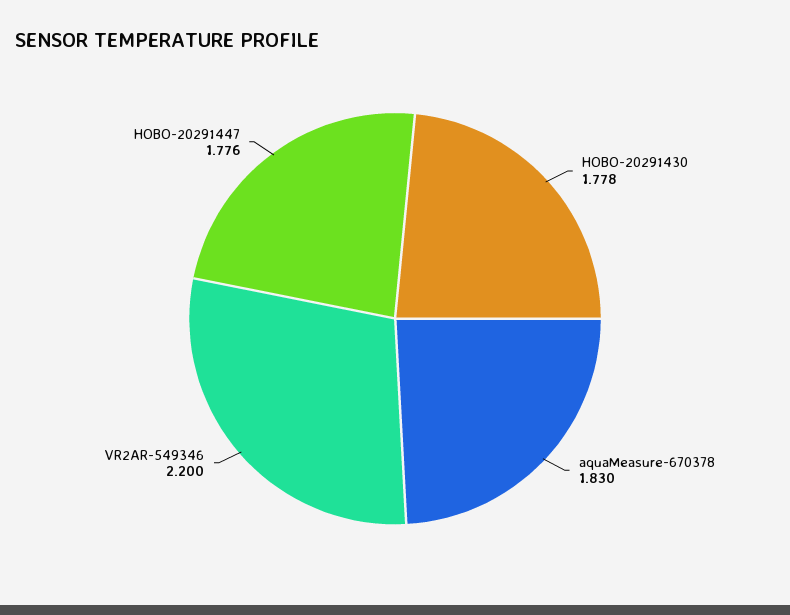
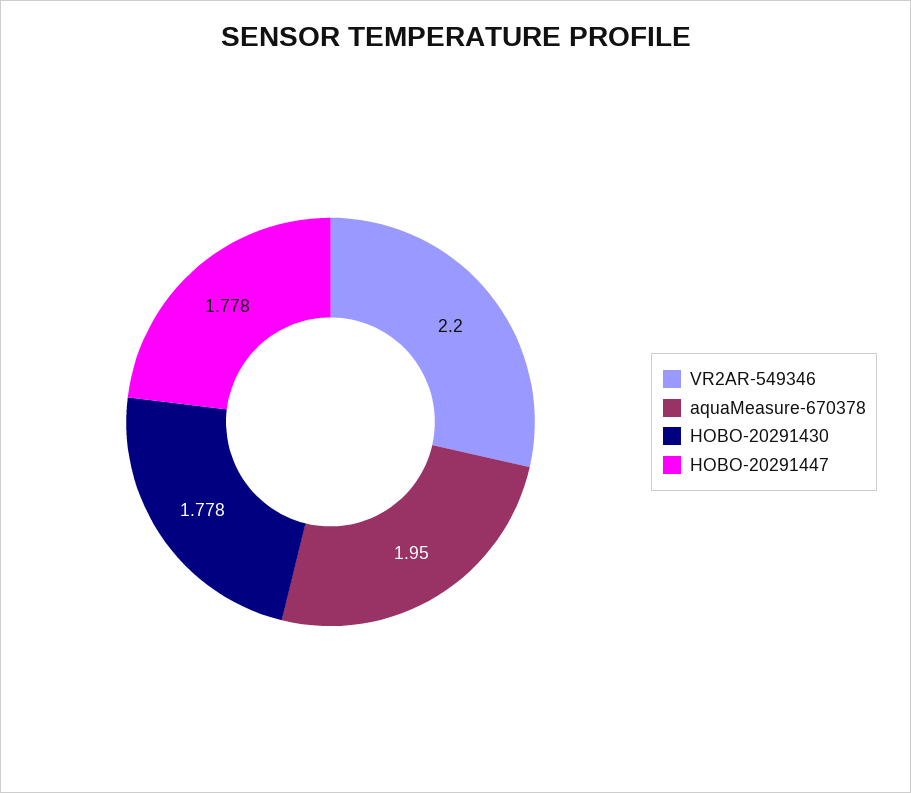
  {
    "HOBO-20291430": 1.778,
-   "aquaMeasure-670378": 1.83,
+   "aquaMeasure-670378": 1.95,
    "VR2AR-549346": 2.2,
-   "HOBO-20291447": 1.776
+   "HOBO-20291447": 1.778
  }

